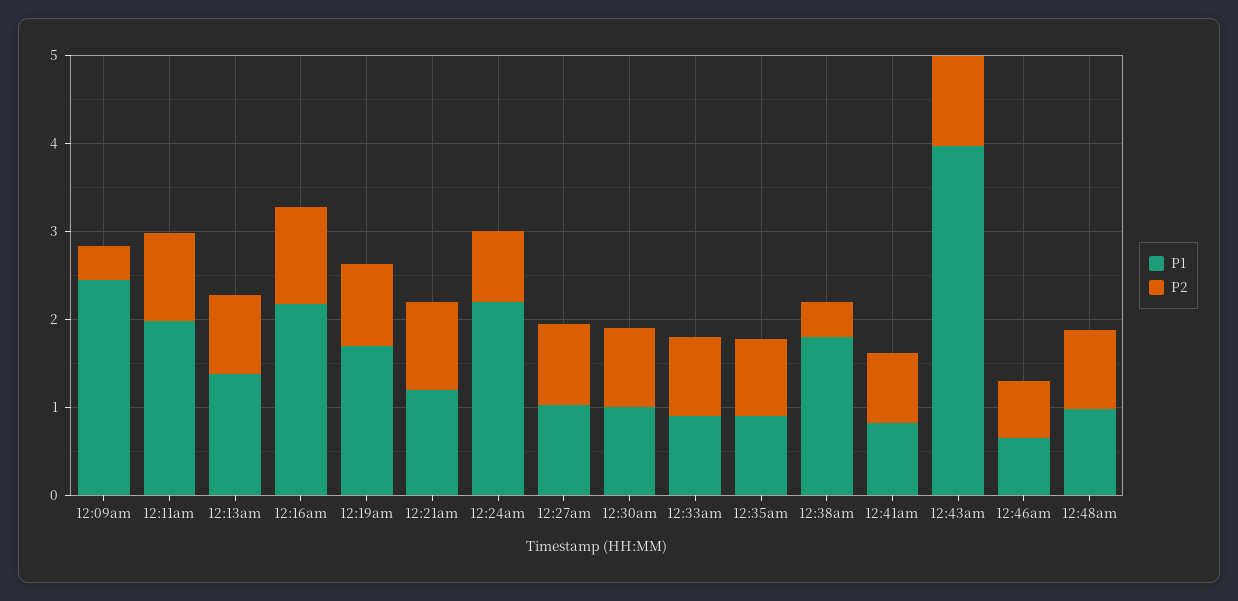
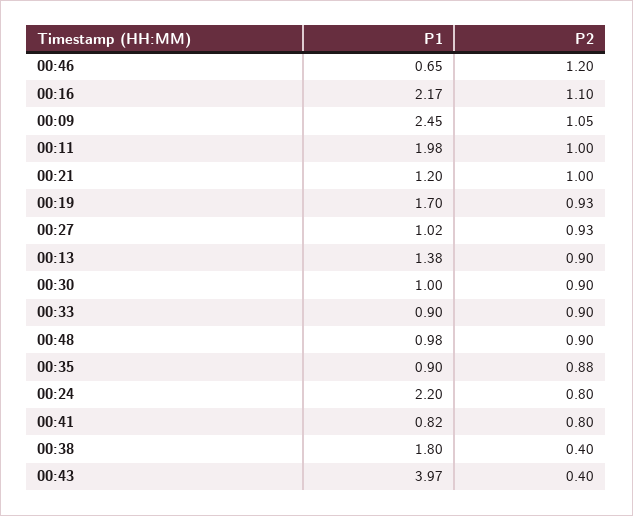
  {
    "P1": {
      "12:09am": 2.45,
      "12:11am": 1.98,
      "12:13am": 1.38,
      "12:16am": 2.17,
      "12:19am": 1.7,
      "12:21am": 1.2,
      "12:24am": 2.2,
      "12:27am": 1.02,
      "12:30am": 1,
      "12:33am": 0.9,
      "12:35am": 0.9,
      "12:38am": 1.8,
      "12:41am": 0.82,
      "12:43am": 3.97,
      "12:46am": 0.65,
      "12:48am": 0.98
    },
    "P2": {
-     "12:09am": 0.4,
+     "12:09am": 1.05,
      "12:11am": 1,
      "12:13am": 0.9,
      "12:16am": 1.1,
      "12:19am": 0.93,
      "12:21am": 1,
      "12:24am": 0.8,
      "12:27am": 0.93,
      "12:30am": 0.9,
      "12:33am": 0.9,
      "12:35am": 0.88,
      "12:38am": 0.4,
      "12:41am": 0.8,
-     "12:43am": 1,
+     "12:43am": 0.4,
-     "12:46am": 0.6,
+     "12:46am": 1.2,
      "12:48am": 0.9
    }
  }

